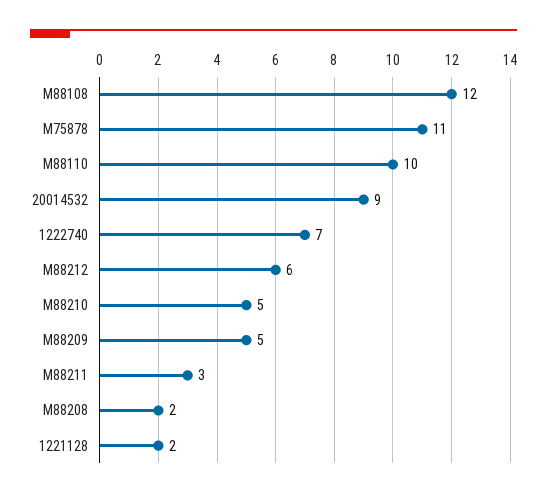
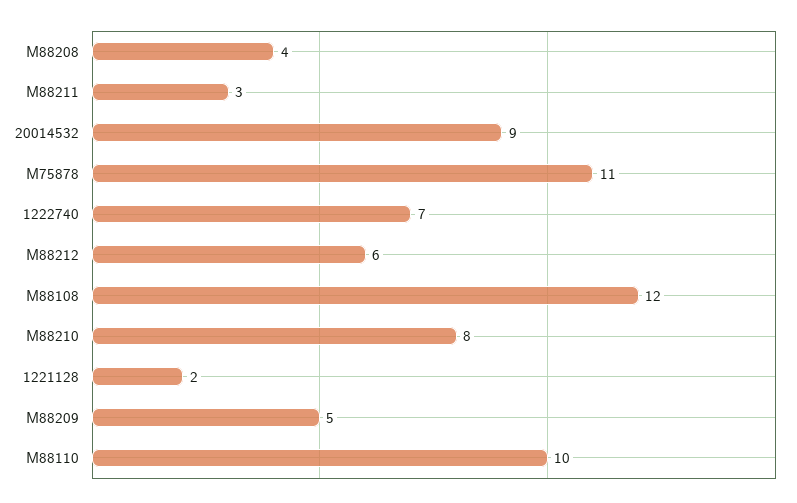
  {
    "M88108": 12,
    "M75878": 11,
    "M88110": 10,
    "20014532": 9,
    "1222740": 7,
    "M88212": 6,
-   "M88210": 5,
+   "M88210": 8,
    "M88209": 5,
    "M88211": 3,
-   "M88208": 2,
+   "M88208": 4,
    "1221128": 2
  }

